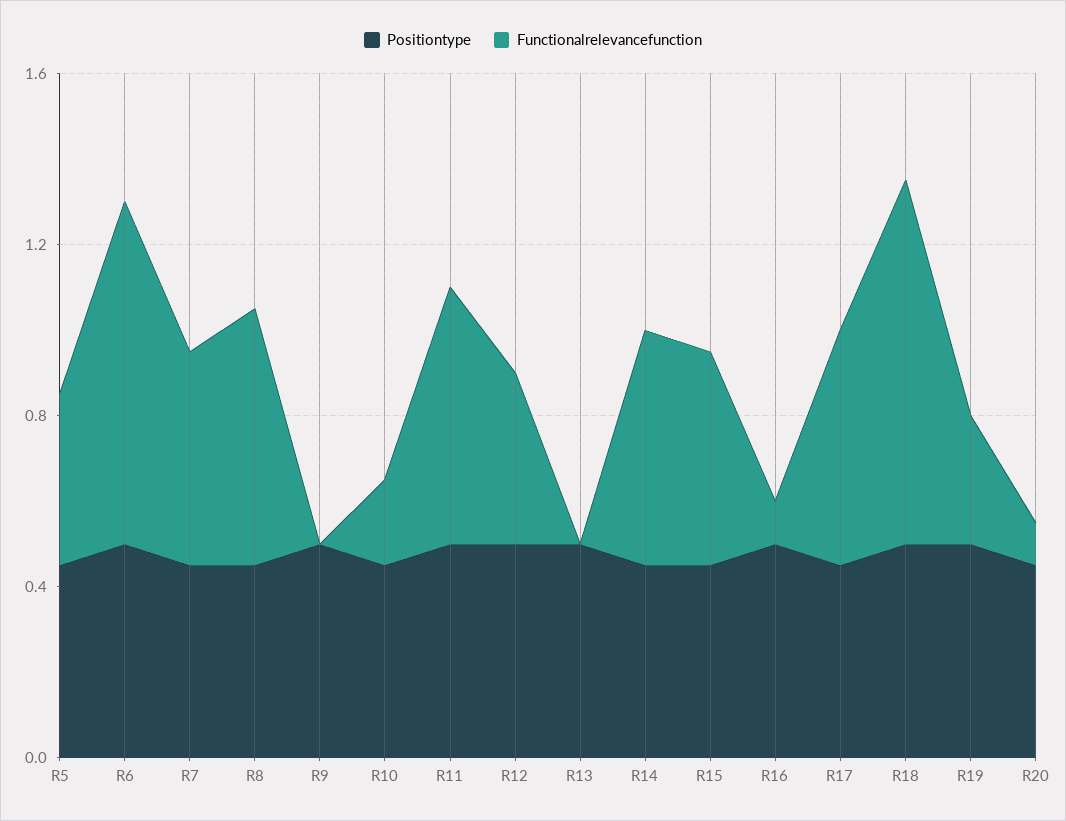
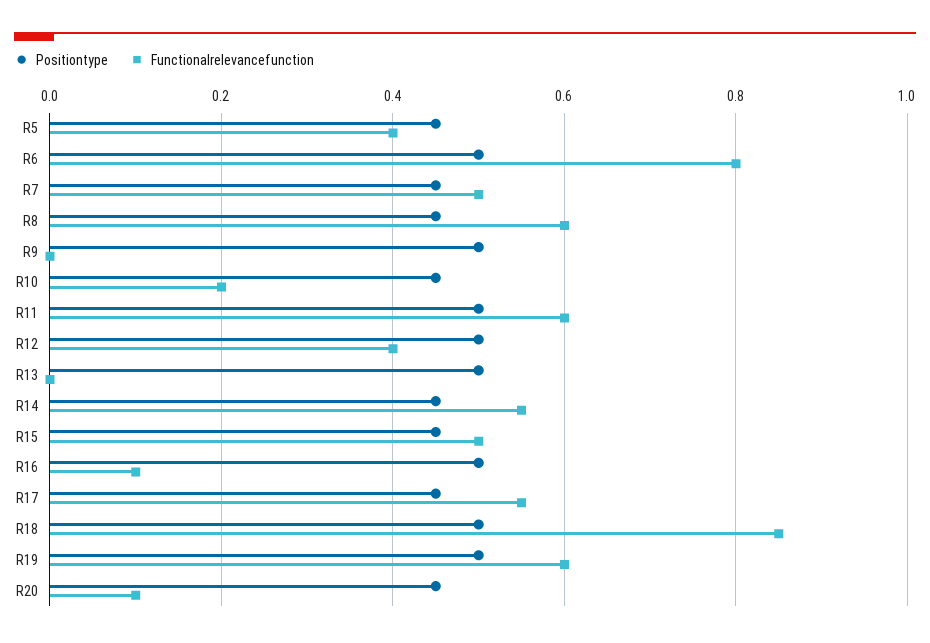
  {
    "Positiontype": {
      "R5": 0.45,
      "R6": 0.5,
      "R7": 0.45,
      "R8": 0.45,
      "R9": 0.5,
      "R10": 0.45,
      "R11": 0.5,
      "R12": 0.5,
      "R13": 0.5,
      "R14": 0.45,
      "R15": 0.45,
      "R16": 0.5,
      "R17": 0.45,
      "R18": 0.5,
      "R19": 0.5,
      "R20": 0.45
    },
    "Functionalrelevancefunction": {
      "R5": 0.4,
      "R6": 0.8,
      "R7": 0.5,
      "R8": 0.6,
      "R9": 0,
      "R10": 0.2,
      "R11": 0.6,
      "R12": 0.4,
      "R13": 0,
      "R14": 0.55,
      "R15": 0.5,
      "R16": 0.1,
      "R17": 0.55,
      "R18": 0.85,
-     "R19": 0.3,
+     "R19": 0.6,
      "R20": 0.1
    }
  }

